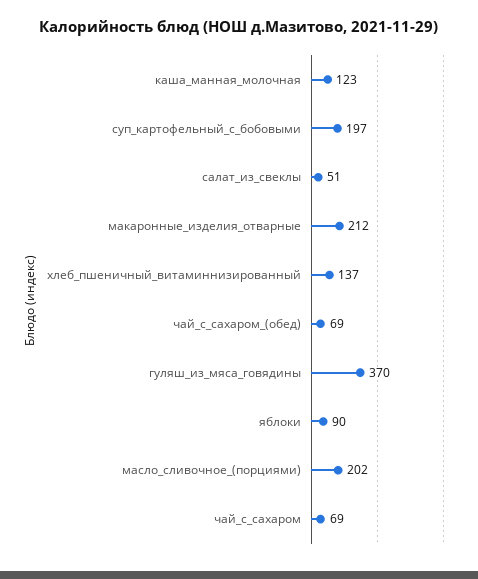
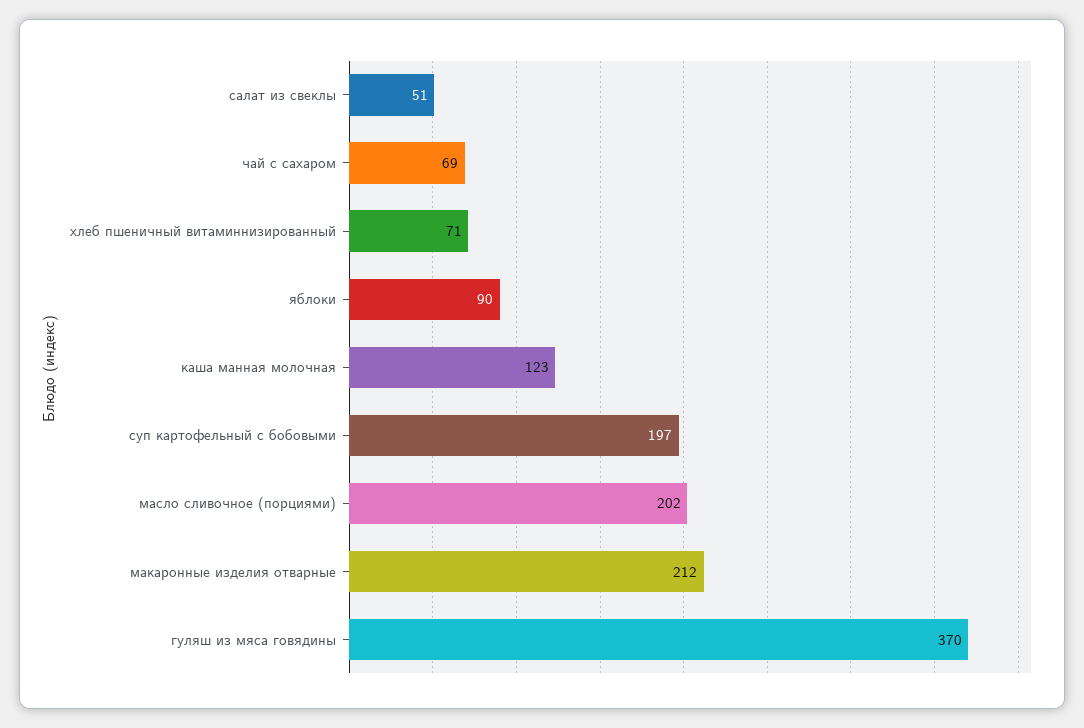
  {
    "каша_манная_молочная": 123,
    "суп_картофельный_с_бобовыми": 197,
    "салат_из_свеклы": 51,
    "макаронные_изделия_отварные": 212,
-   "хлеб_пшеничный_витаминнизированный": 137,
+   "хлеб_пшеничный_витаминнизированный": 71,
-   "чай_с_сахаром_(обед)": 69,
    "гуляш_из_мяса_говядины": 370,
    "яблоки": 90,
    "масло_сливочное_(порциями)": 202,
    "чай_с_сахаром": 69
  }

